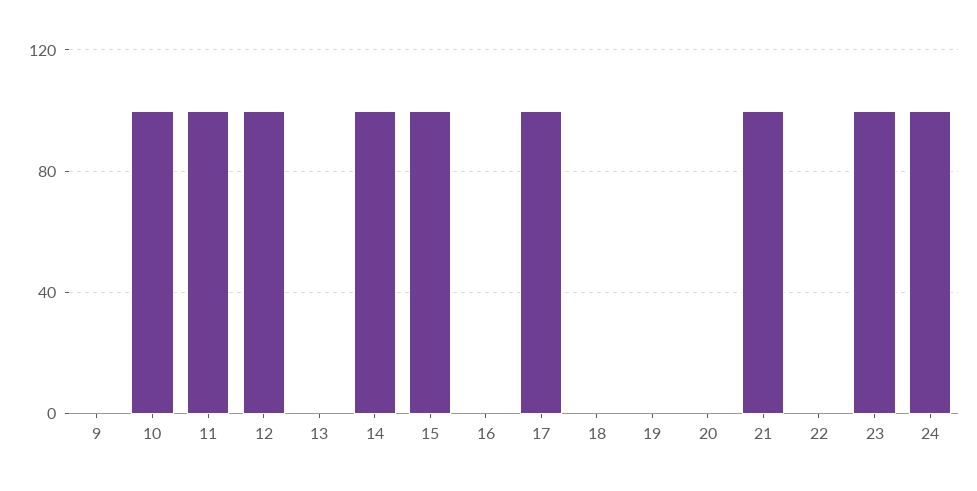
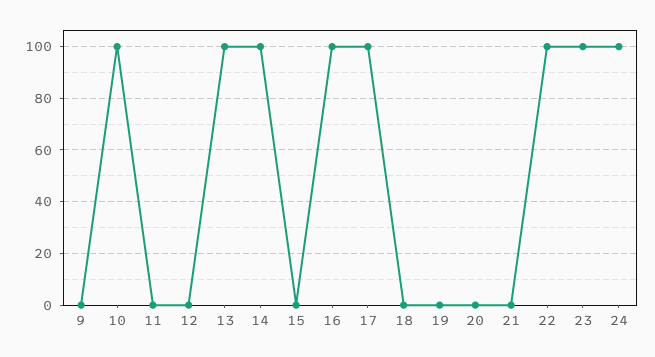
  {
    "9": 0,
    "10": 100,
-   "11": 100,
+   "11": 0,
-   "12": 100,
+   "12": 0,
-   "13": 0,
+   "13": 100,
    "14": 100,
-   "15": 100,
+   "15": 0,
-   "16": 0,
+   "16": 100,
    "17": 100,
    "18": 0,
    "19": 0,
    "20": 0,
-   "21": 100,
+   "21": 0,
-   "22": 0,
+   "22": 100,
    "23": 100,
    "24": 100
  }

